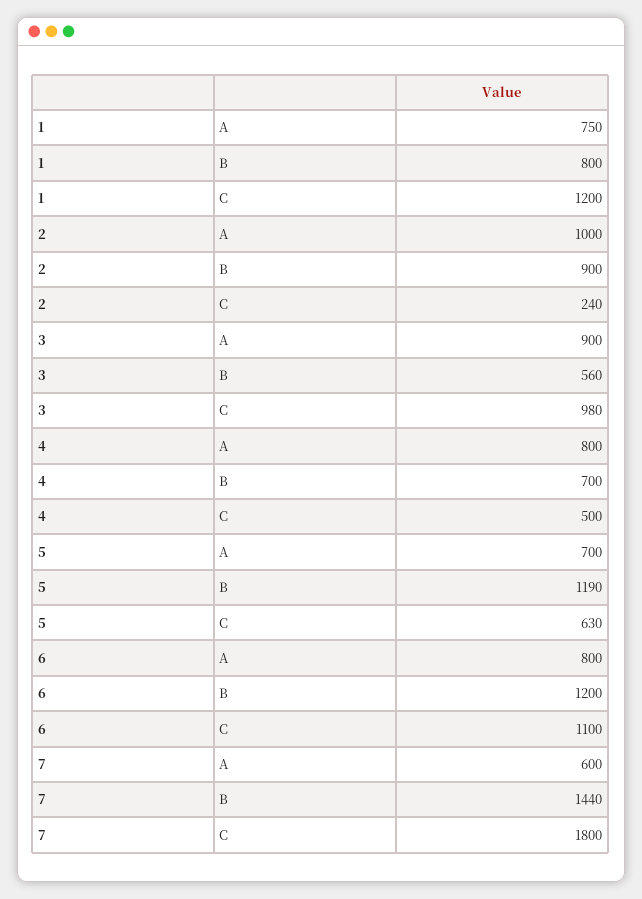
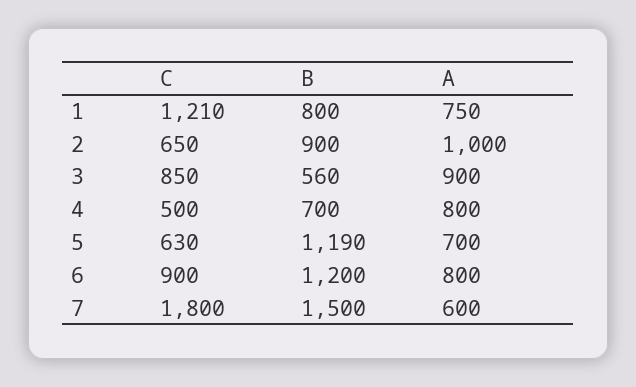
  {
    "1": {
      "A": 750,
      "B": 800,
-     "C": 1200
+     "C": 1210
    },
    "2": {
      "A": 1000,
      "B": 900,
-     "C": 240
+     "C": 650
    },
    "3": {
      "A": 900,
      "B": 560,
-     "C": 980
+     "C": 850
    },
    "4": {
      "A": 800,
      "B": 700,
      "C": 500
    },
    "5": {
      "A": 700,
      "B": 1190,
      "C": 630
    },
    "6": {
      "A": 800,
      "B": 1200,
-     "C": 1100
+     "C": 900
    },
    "7": {
      "A": 600,
-     "B": 1440,
+     "B": 1500,
      "C": 1800
    }
  }

